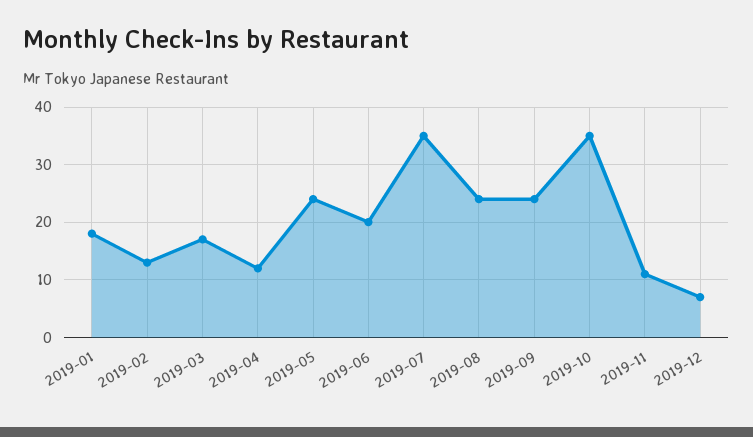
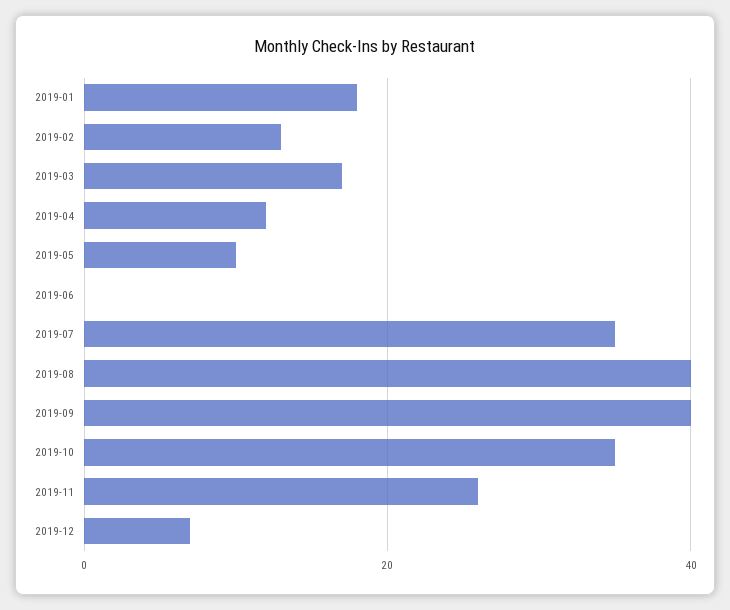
  {
    "2019-01": 20,
    "2019-02": 15,
    "2019-03": 15,
    "2019-04": 10,
-   "2019-05": 25,
+   "2019-05": 10,
-   "2019-06": 20,
+   "2019-06": 0,
    "2019-07": 35,
-   "2019-08": 25,
+   "2019-08": 40,
-   "2019-09": 25,
+   "2019-09": 40,
    "2019-10": 35,
-   "2019-11": 10,
+   "2019-11": 25,
    "2019-12": 5
  }

